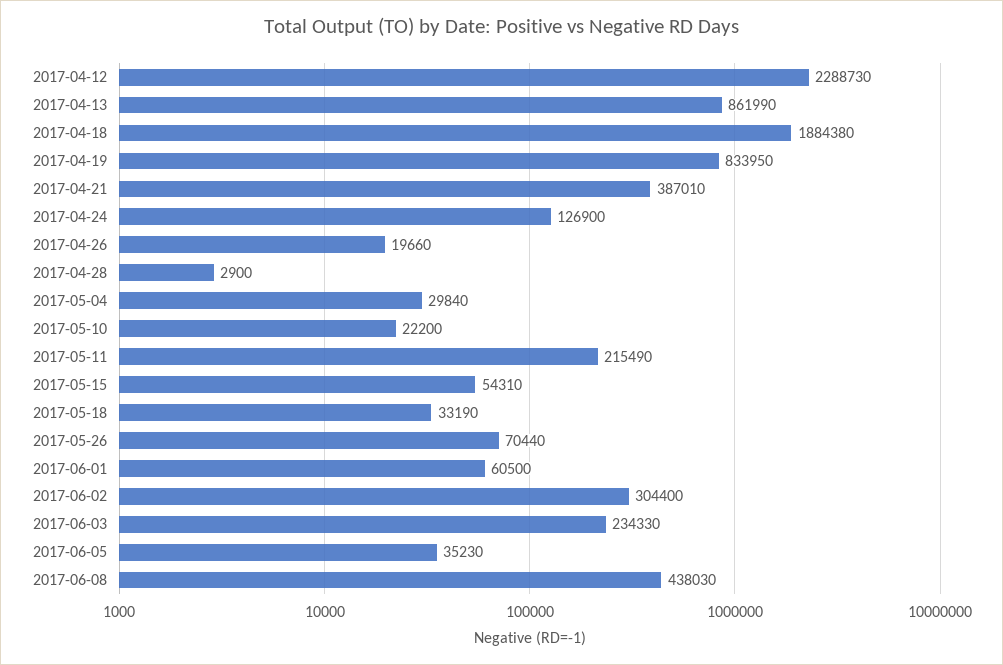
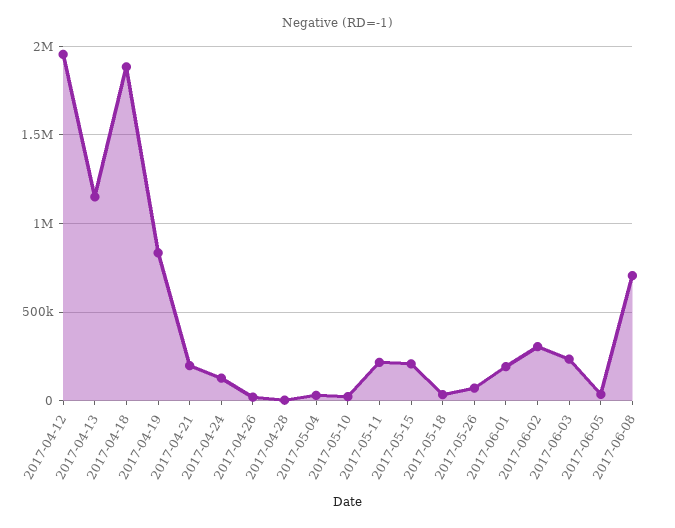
  {
-   "2017-04-12": 2288730,
+   "2017-04-12": 1950000,
-   "2017-04-13": 861990,
+   "2017-04-13": 1150000,
    "2017-04-18": 1884380,
    "2017-04-19": 833950,
-   "2017-04-21": 387010,
+   "2017-04-21": 200000,
    "2017-04-24": 126900,
    "2017-04-26": 19660,
    "2017-04-28": 2900,
    "2017-05-04": 29840,
    "2017-05-10": 22200,
    "2017-05-11": 215490,
-   "2017-05-15": 54310,
+   "2017-05-15": 200000,
    "2017-05-18": 33190,
    "2017-05-26": 70440,
-   "2017-06-01": 60500,
+   "2017-06-01": 200000,
    "2017-06-02": 304400,
    "2017-06-03": 234330,
    "2017-06-05": 35230,
-   "2017-06-08": 438030
+   "2017-06-08": 700000
  }

